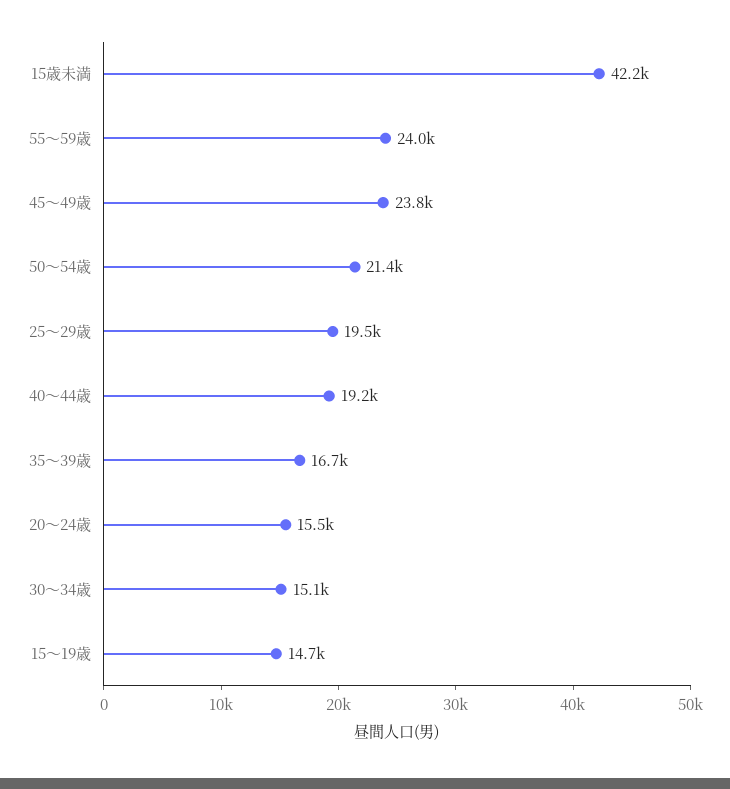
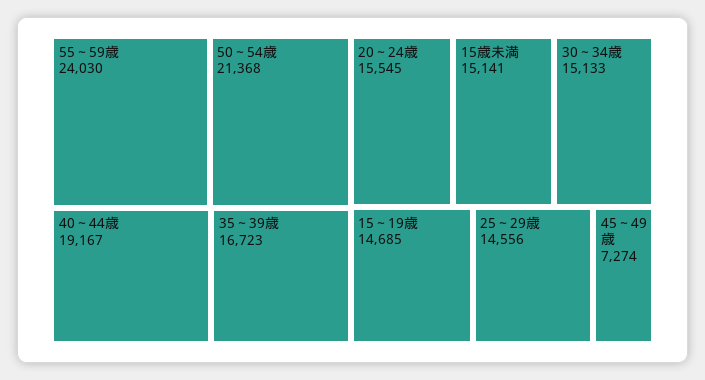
  {
-   "15歳未満": 42200,
+   "15歳未満": 15141,
    "55～59歳": 24030,
-   "45～49歳": 23800,
+   "45～49歳": 7274,
    "50～54歳": 21368,
-   "25～29歳": 19500,
+   "25～29歳": 14556,
    "40～44歳": 19167,
    "35～39歳": 16723,
    "20～24歳": 15545,
    "30～34歳": 15133,
    "15～19歳": 14685
  }

